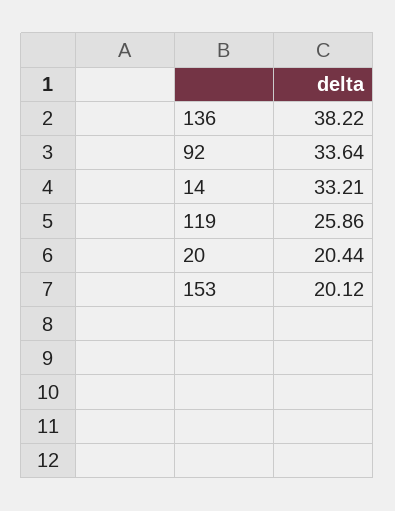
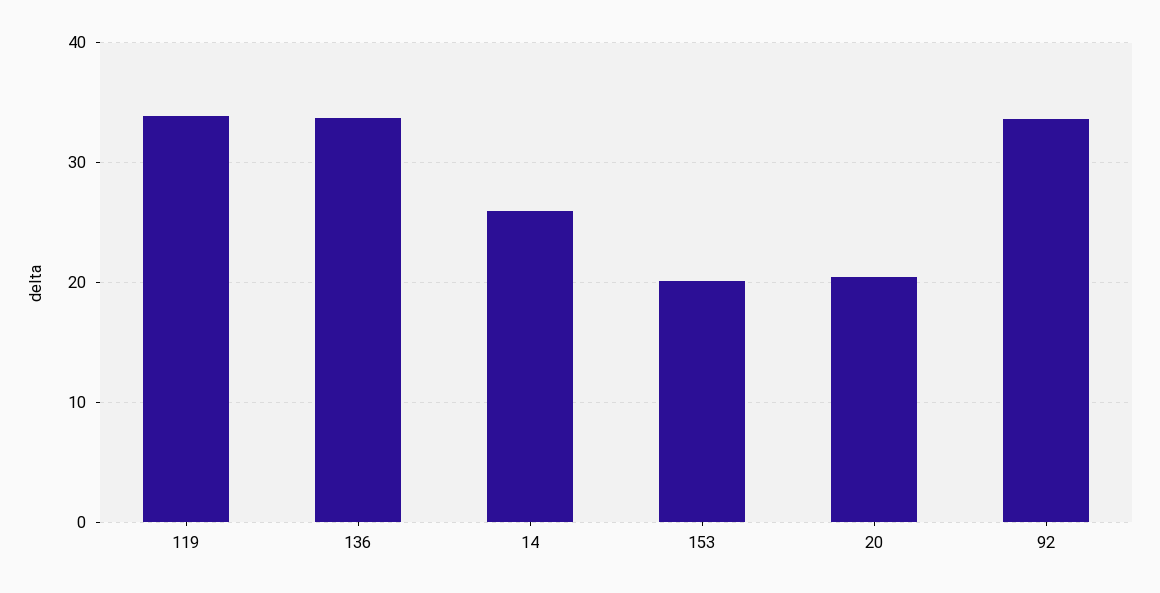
  {
-   "136": 38.22,
+   "136": 34,
    "92": 33.64,
-   "14": 33.21,
+   "14": 26,
-   "119": 25.86,
+   "119": 34,
    "20": 20.44,
    "153": 20.12
  }

